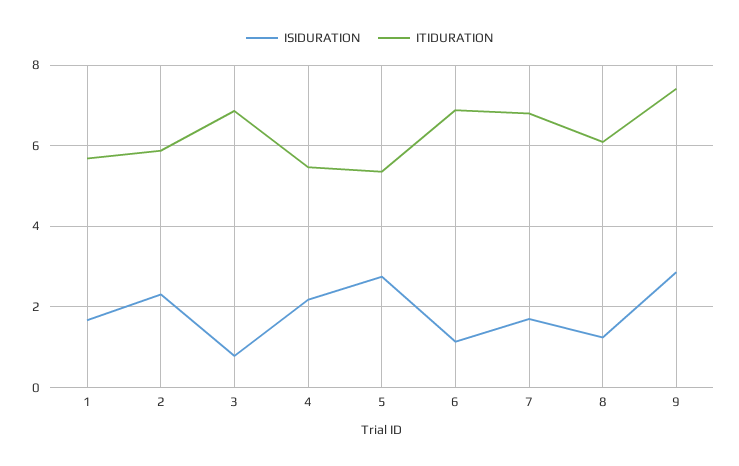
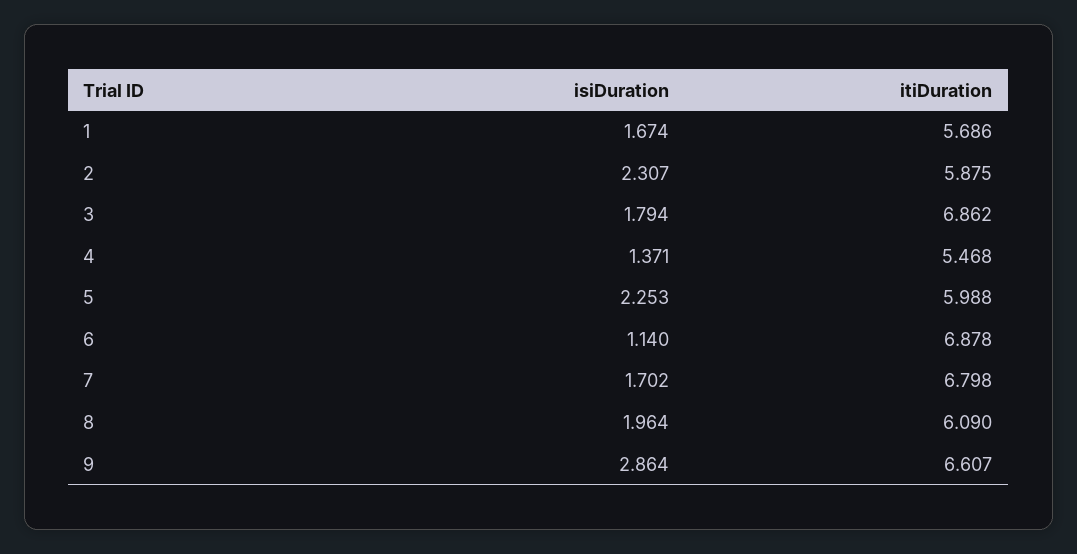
  {
    "ISIDURATION": {
      "1": 1.674,
      "2": 2.307,
-     "3": 0.8,
+     "3": 1.794,
-     "4": 2.2,
+     "4": 1.371,
-     "5": 2.8,
+     "5": 2.253,
      "6": 1.14,
      "7": 1.702,
-     "8": 1.2,
+     "8": 1.964,
      "9": 2.864
    },
    "ITIDURATION": {
      "1": 5.686,
      "2": 5.875,
      "3": 6.862,
      "4": 5.468,
-     "5": 5.4,
+     "5": 5.988,
      "6": 6.878,
      "7": 6.798,
      "8": 6.09,
-     "9": 7.4
+     "9": 6.607
    }
  }

